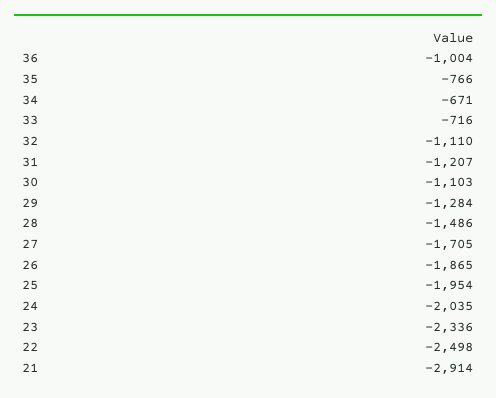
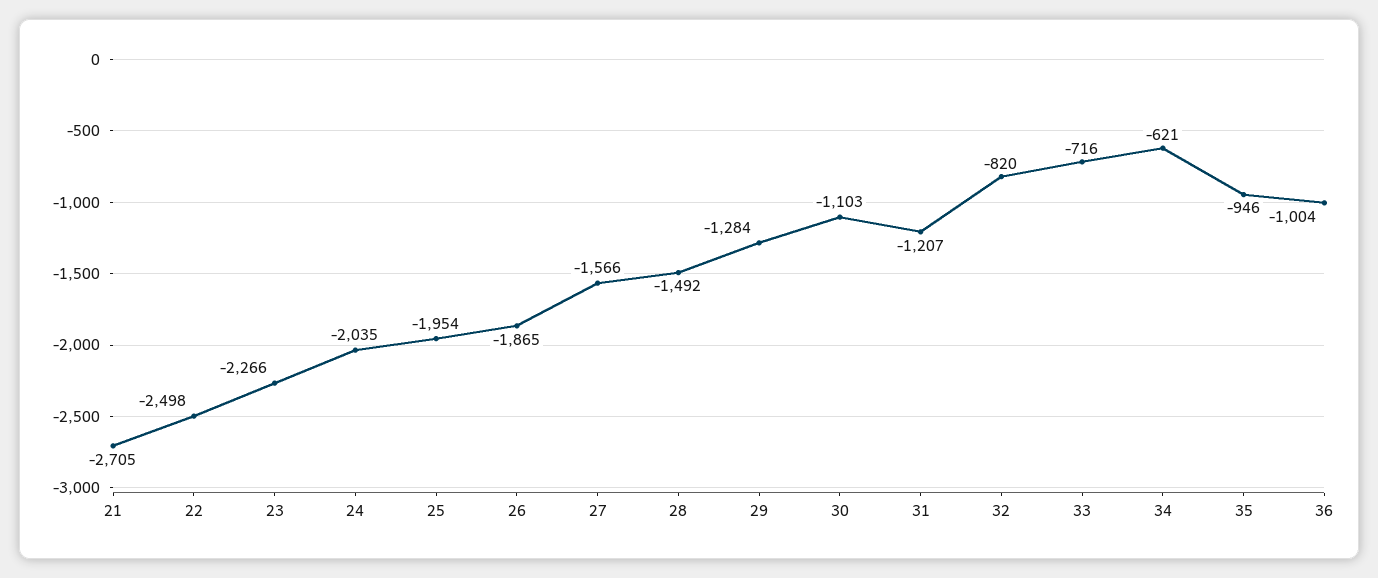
  {
    "36": -1004,
-   "35": -766,
+   "35": -946,
-   "34": -671,
+   "34": -621,
    "33": -716,
-   "32": -1110,
+   "32": -820,
    "31": -1207,
    "30": -1103,
    "29": -1284,
-   "28": -1486,
+   "28": -1492,
-   "27": -1705,
+   "27": -1566,
    "26": -1865,
    "25": -1954,
    "24": -2035,
-   "23": -2336,
+   "23": -2266,
    "22": -2498,
-   "21": -2914
+   "21": -2705
  }

